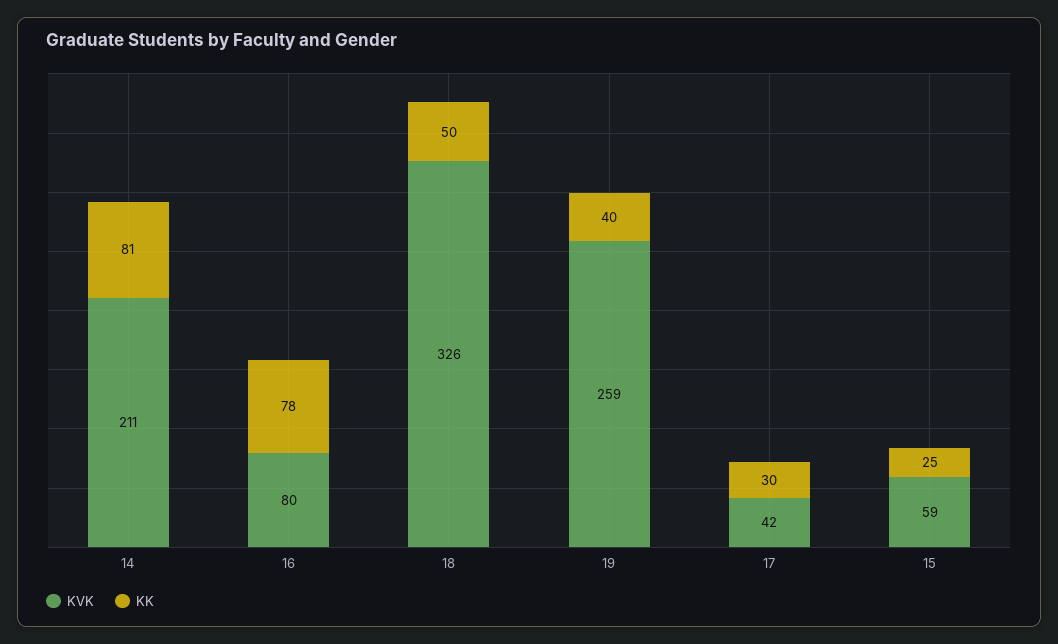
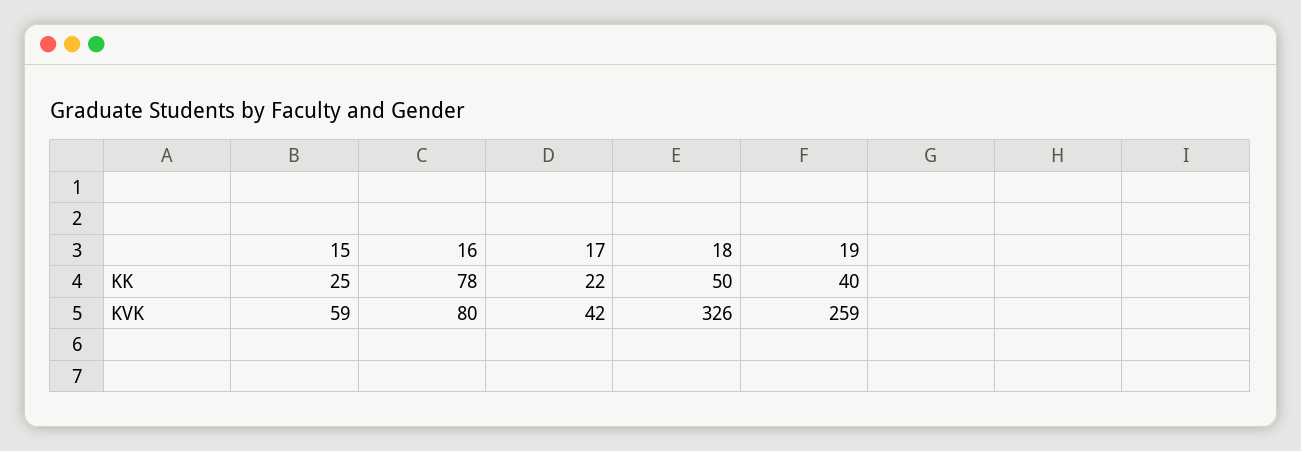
  {
    "KVK": {
-     "14": 211,
      "16": 80,
      "18": 326,
      "19": 259,
      "17": 42,
      "15": 59
    },
    "KK": {
-     "14": 81,
      "16": 78,
      "18": 50,
      "19": 40,
-     "17": 30,
+     "17": 22,
      "15": 25
    }
  }

